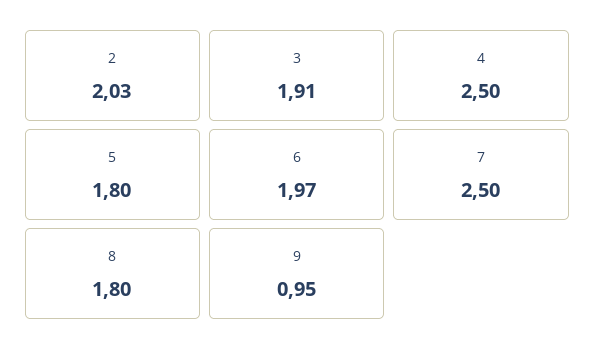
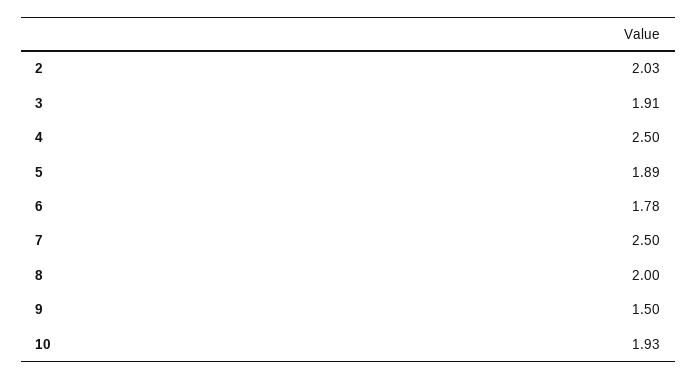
  {
    "2": 2.03,
    "3": 1.91,
    "4": 2.5,
-   "5": 1.8,
+   "5": 1.89,
-   "6": 1.97,
+   "6": 1.78,
    "7": 2.5,
-   "8": 1.8,
+   "8": 2,
-   "9": 0.95
+   "9": 1.5,
+   "10": 1.93
  }

